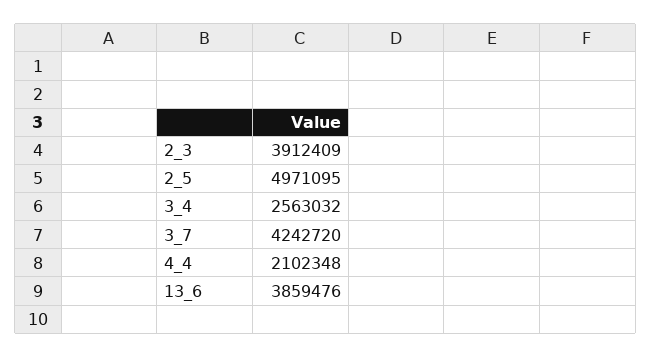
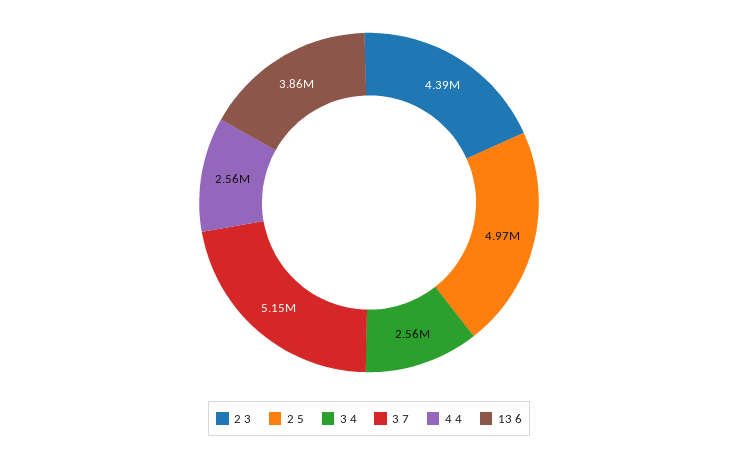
  {
-   "2_3": 3912409,
+   "2_3": 4390000,
    "2_5": 4971095,
    "3_4": 2563032,
-   "3_7": 4242720,
+   "3_7": 5150000,
-   "4_4": 2102348,
+   "4_4": 2560000,
    "13_6": 3859476
  }

